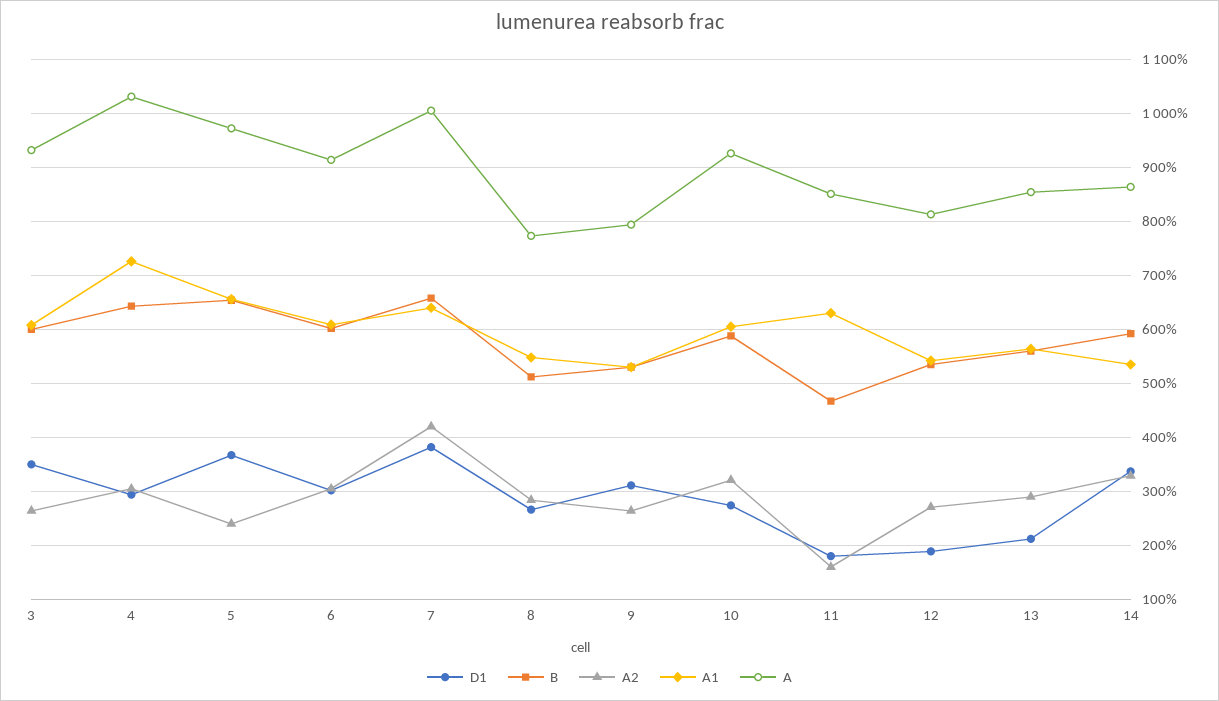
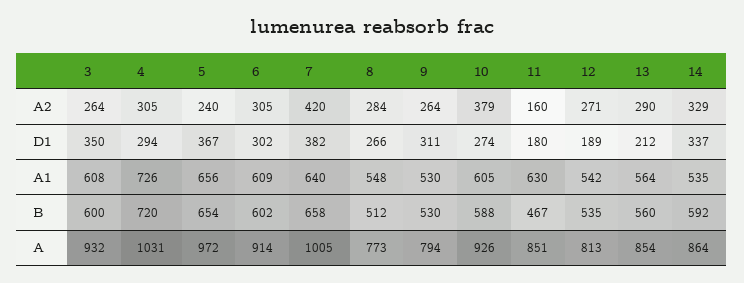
  {
    "D1": {
      "3": 350,
      "4": 294,
      "5": 367,
      "6": 302,
      "7": 382,
      "8": 266,
      "9": 311,
      "10": 274,
      "11": 180,
      "12": 189,
      "13": 212,
      "14": 337
    },
    "B": {
      "3": 600,
-     "4": 640,
+     "4": 720,
      "5": 654,
      "6": 602,
      "7": 658,
      "8": 512,
      "9": 530,
      "10": 588,
      "11": 467,
      "12": 535,
      "13": 560,
      "14": 592
    },
    "A2": {
      "3": 264,
      "4": 305,
      "5": 240,
      "6": 305,
      "7": 420,
      "8": 284,
      "9": 264,
-     "10": 320,
+     "10": 379,
      "11": 160,
      "12": 271,
      "13": 290,
      "14": 329
    },
    "A1": {
      "3": 608,
      "4": 726,
      "5": 656,
      "6": 609,
      "7": 640,
      "8": 548,
      "9": 530,
      "10": 605,
      "11": 630,
      "12": 542,
      "13": 564,
      "14": 535
    },
    "A": {
      "3": 932,
      "4": 1031,
      "5": 972,
      "6": 914,
      "7": 1005,
      "8": 773,
      "9": 794,
      "10": 926,
      "11": 851,
      "12": 813,
      "13": 854,
      "14": 864
    }
  }

